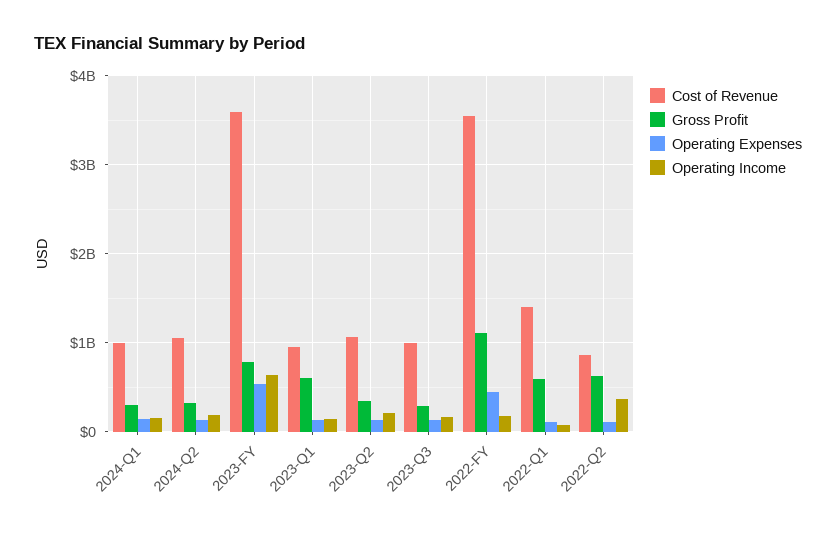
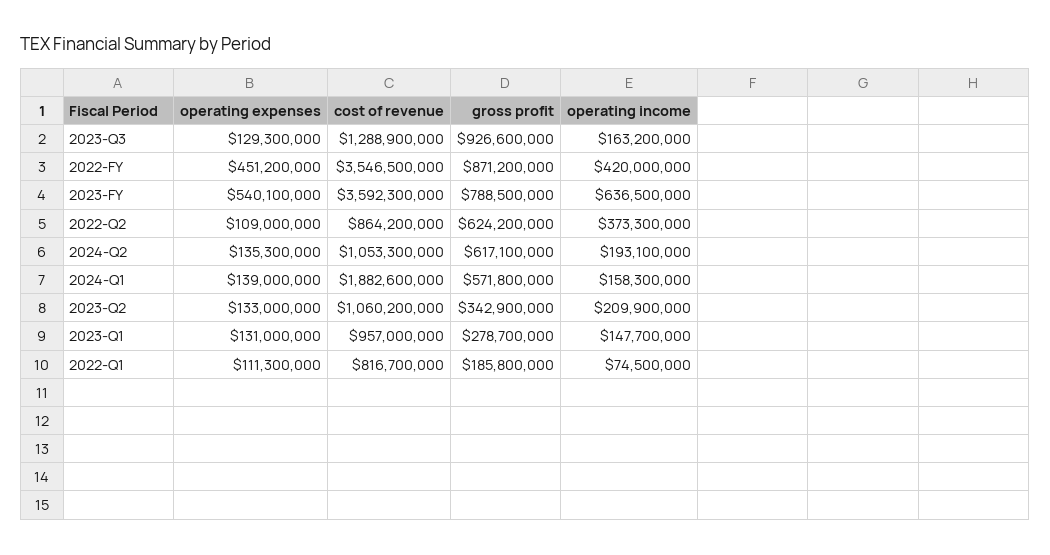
  {
    "Cost of Revenue": {
-     "2024-Q1": 1000000000,
+     "2024-Q1": 1882600000,
      "2024-Q2": 1053300000,
      "2023-FY": 3592300000,
      "2023-Q1": 957000000,
      "2023-Q2": 1060200000,
-     "2023-Q3": 1000000000,
+     "2023-Q3": 1288900000,
      "2022-FY": 3546500000,
-     "2022-Q1": 1400000000,
+     "2022-Q1": 816700000,
      "2022-Q2": 864200000
    },
    "Gross Profit": {
-     "2024-Q1": 300000000,
+     "2024-Q1": 571800000,
-     "2024-Q2": 300000000,
+     "2024-Q2": 617100000,
      "2023-FY": 788500000,
-     "2023-Q1": 600000000,
+     "2023-Q1": 278700000,
      "2023-Q2": 342900000,
-     "2023-Q3": 300000000,
+     "2023-Q3": 926600000,
-     "2022-FY": 1100000000,
+     "2022-FY": 871200000,
-     "2022-Q1": 600000000,
+     "2022-Q1": 185800000,
      "2022-Q2": 624200000
    },
    "Operating Expenses": {
      "2024-Q1": 139000000,
      "2024-Q2": 135300000,
      "2023-FY": 540100000,
      "2023-Q1": 131000000,
      "2023-Q2": 133000000,
      "2023-Q3": 129300000,
      "2022-FY": 451200000,
      "2022-Q1": 111300000,
      "2022-Q2": 109000000
    },
    "Operating Income": {
      "2024-Q1": 158300000,
      "2024-Q2": 193100000,
      "2023-FY": 636500000,
      "2023-Q1": 147700000,
      "2023-Q2": 209900000,
      "2023-Q3": 163200000,
-     "2022-FY": 200000000,
+     "2022-FY": 420000000,
      "2022-Q1": 74500000,
      "2022-Q2": 373300000
    }
  }

